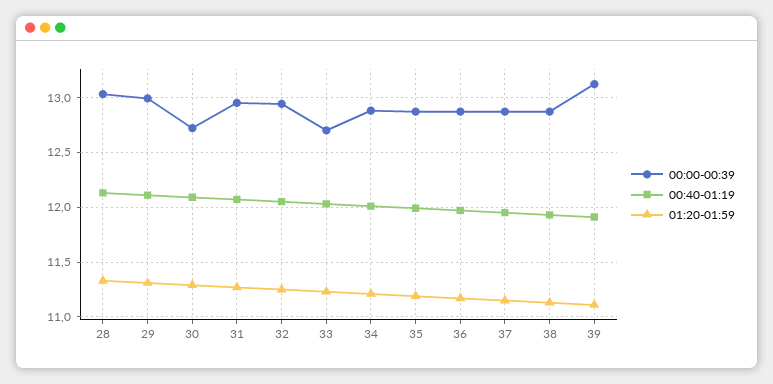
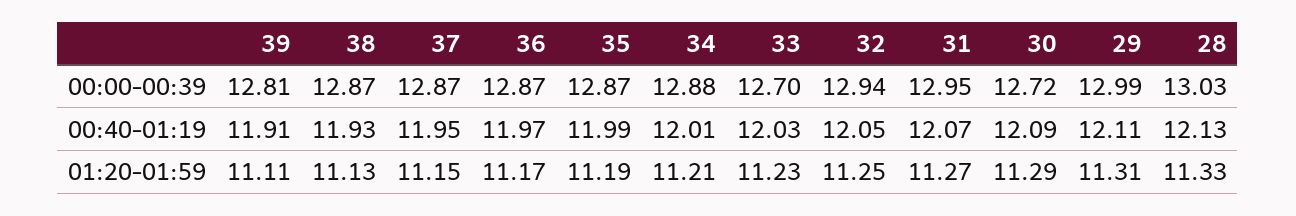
  {
    "00:00-00:39": {
      "28": 13.03,
      "29": 12.99,
      "30": 12.72,
      "31": 12.95,
      "32": 12.94,
      "33": 12.7,
      "34": 12.88,
      "35": 12.87,
      "36": 12.87,
      "37": 12.87,
      "38": 12.87,
-     "39": 13.1
+     "39": 12.81
    },
    "00:40-01:19": {
      "28": 12.13,
      "29": 12.11,
      "30": 12.09,
      "31": 12.07,
      "32": 12.05,
      "33": 12.03,
      "34": 12.01,
      "35": 11.99,
      "36": 11.97,
      "37": 11.95,
      "38": 11.93,
      "39": 11.91
    },
    "01:20-01:59": {
      "28": 11.33,
      "29": 11.31,
      "30": 11.29,
      "31": 11.27,
      "32": 11.25,
      "33": 11.23,
      "34": 11.21,
      "35": 11.19,
      "36": 11.17,
      "37": 11.15,
      "38": 11.13,
      "39": 11.11
    }
  }

